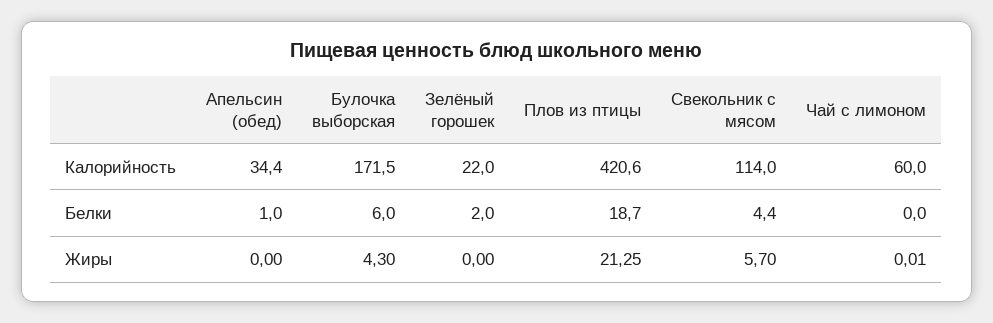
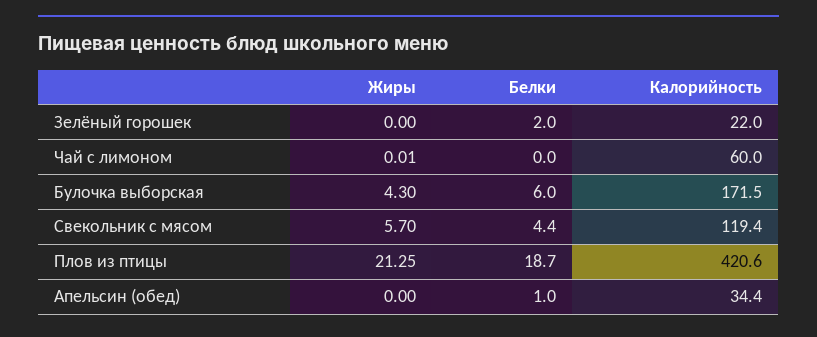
  {
    "Апельсин (обед)": {
      "Калорийность": 34.4,
      "Белки": 1,
      "Жиры": 0
    },
    "Булочка выборская": {
      "Калорийность": 171.5,
      "Белки": 6,
      "Жиры": 4.3
    },
    "Зелёный горошек": {
      "Калорийность": 22,
      "Белки": 2,
      "Жиры": 0
    },
    "Плов из птицы": {
      "Калорийность": 420.6,
      "Белки": 18.7,
      "Жиры": 21.25
    },
    "Свекольник с мясом": {
-     "Калорийность": 114,
+     "Калорийность": 119.4,
      "Белки": 4.4,
      "Жиры": 5.7
    },
    "Чай с лимоном": {
      "Калорийность": 60,
      "Белки": 0,
      "Жиры": 0.01
    }
  }

